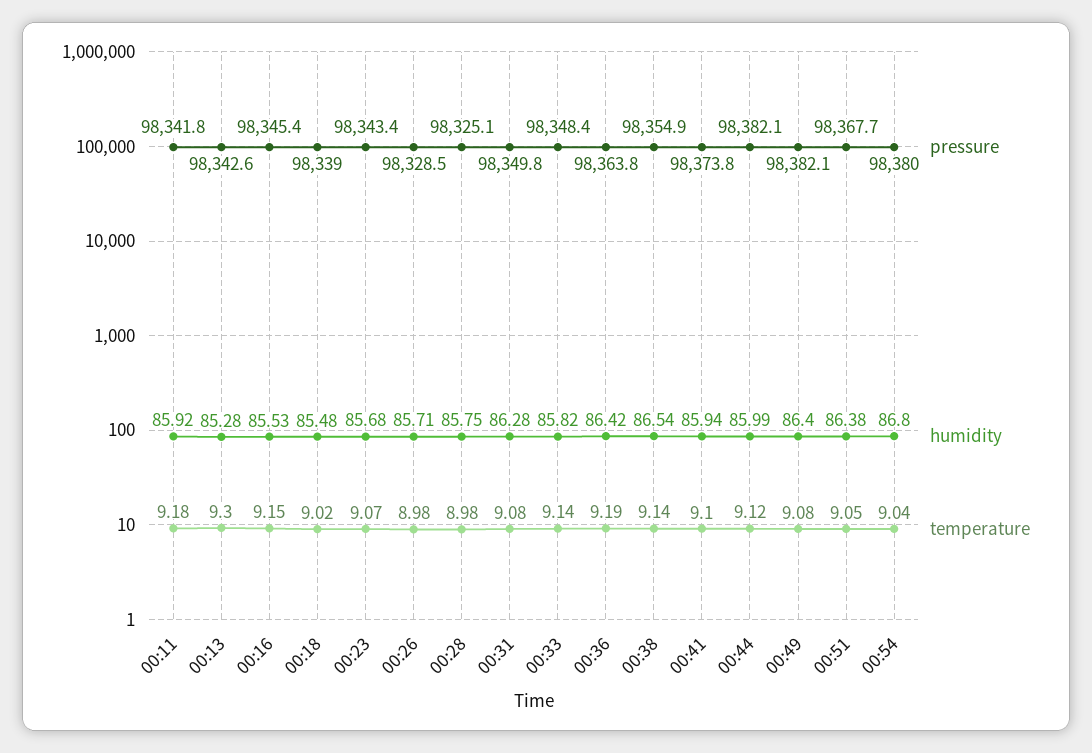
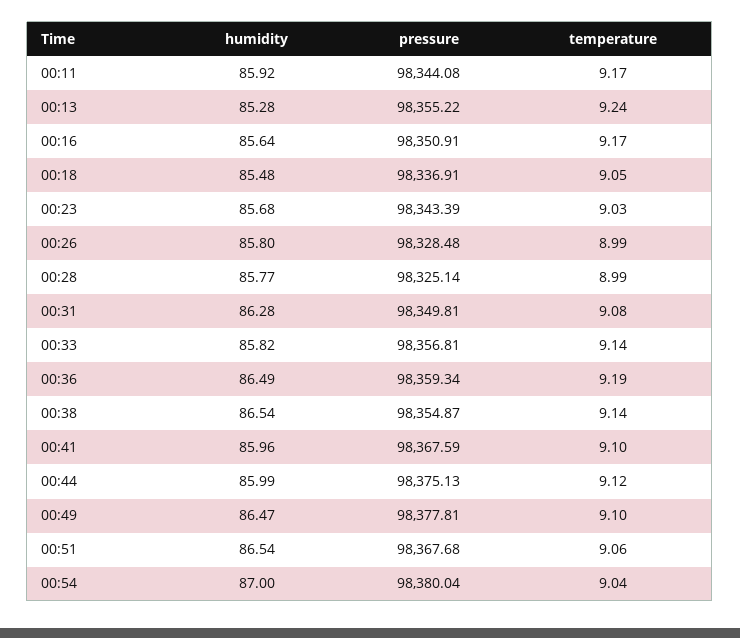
  {
    "pressure": {
-     "00:11": 98341.8,
+     "00:11": 98344.08,
-     "00:13": 98342.6,
+     "00:13": 98355.22,
-     "00:16": 98345.4,
+     "00:16": 98350.91,
-     "00:18": 98339,
+     "00:18": 98336.91,
      "00:23": 98343.39,
      "00:26": 98328.48,
      "00:28": 98325.14,
      "00:31": 98349.81,
-     "00:33": 98348.4,
+     "00:33": 98356.81,
-     "00:36": 98363.8,
+     "00:36": 98359.34,
      "00:38": 98354.87,
-     "00:41": 98373.8,
+     "00:41": 98367.59,
-     "00:44": 98382.1,
+     "00:44": 98375.13,
-     "00:49": 98382.1,
+     "00:49": 98377.81,
      "00:51": 98367.68,
      "00:54": 98380.04
    },
    "humidity": {
      "00:11": 85.92,
      "00:13": 85.28,
-     "00:16": 85.53,
+     "00:16": 85.64,
      "00:18": 85.48,
      "00:23": 85.68,
-     "00:26": 85.71,
+     "00:26": 85.8,
-     "00:28": 85.75,
+     "00:28": 85.77,
      "00:31": 86.28,
      "00:33": 85.82,
-     "00:36": 86.42,
+     "00:36": 86.49,
      "00:38": 86.54,
-     "00:41": 85.94,
+     "00:41": 85.96,
      "00:44": 85.99,
-     "00:49": 86.4,
+     "00:49": 86.47,
-     "00:51": 86.38,
+     "00:51": 86.54,
-     "00:54": 86.8
+     "00:54": 87
    },
    "temperature": {
-     "00:11": 9.18,
+     "00:11": 9.17,
-     "00:13": 9.3,
+     "00:13": 9.24,
-     "00:16": 9.15,
+     "00:16": 9.17,
-     "00:18": 9.02,
+     "00:18": 9.05,
-     "00:23": 9.07,
+     "00:23": 9.03,
-     "00:26": 8.98,
+     "00:26": 8.99,
-     "00:28": 8.98,
+     "00:28": 8.99,
      "00:31": 9.08,
      "00:33": 9.14,
      "00:36": 9.19,
      "00:38": 9.14,
      "00:41": 9.1,
      "00:44": 9.12,
-     "00:49": 9.08,
+     "00:49": 9.1,
-     "00:51": 9.05,
+     "00:51": 9.06,
      "00:54": 9.04
    }
  }

